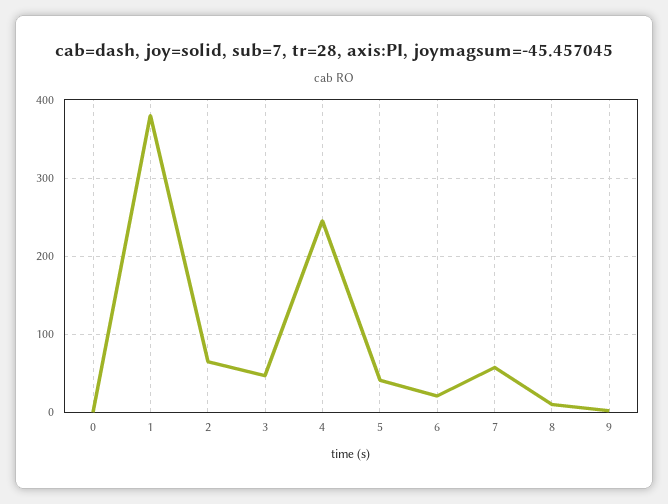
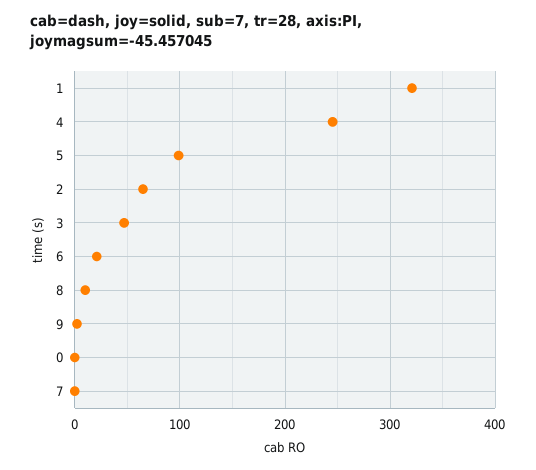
  {
    "0": 0,
-   "1": 380,
+   "1": 320,
    "2": 60,
    "3": 50,
    "4": 250,
-   "5": 40,
+   "5": 100,
    "6": 20,
-   "7": 60,
+   "7": 0,
    "8": 10,
    "9": 0
  }

